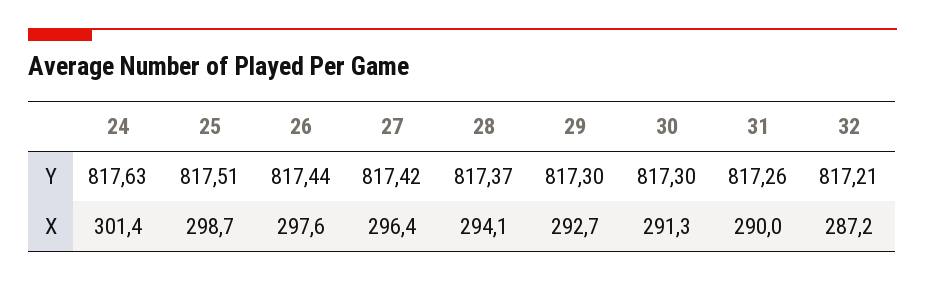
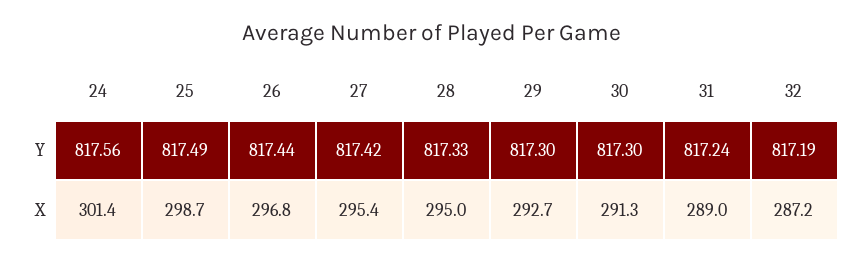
  {
    "24": {
-     "Y": 817.63,
+     "Y": 817.56,
      "X": 301.4
    },
    "25": {
-     "Y": 817.51,
+     "Y": 817.49,
      "X": 298.7
    },
    "26": {
      "Y": 817.44,
-     "X": 297.6
+     "X": 296.8
    },
    "27": {
      "Y": 817.42,
-     "X": 296.4
+     "X": 295.4
    },
    "28": {
-     "Y": 817.37,
+     "Y": 817.33,
-     "X": 294.1
+     "X": 295
    },
    "29": {
      "Y": 817.3,
      "X": 292.7
    },
    "30": {
      "Y": 817.3,
      "X": 291.3
    },
    "31": {
-     "Y": 817.26,
+     "Y": 817.24,
-     "X": 290
+     "X": 289
    },
    "32": {
-     "Y": 817.21,
+     "Y": 817.19,
      "X": 287.2
    }
  }

